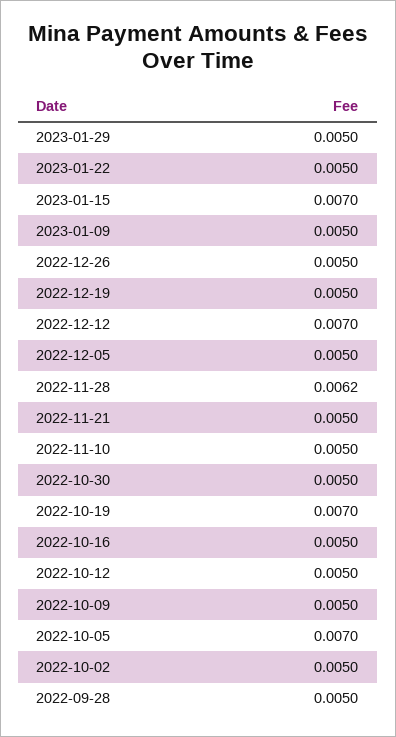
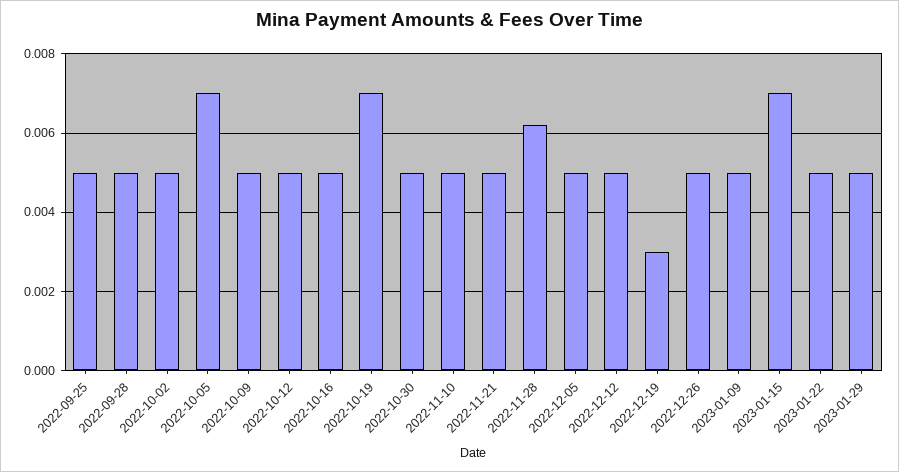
  {
    "2023-01-29": 0.005,
    "2023-01-22": 0.005,
    "2023-01-15": 0.007,
    "2023-01-09": 0.005,
    "2022-12-26": 0.005,
-   "2022-12-19": 0.005,
+   "2022-12-19": 0.003,
-   "2022-12-12": 0.007,
+   "2022-12-12": 0.005,
    "2022-12-05": 0.005,
    "2022-11-28": 0.0062,
    "2022-11-21": 0.005,
    "2022-11-10": 0.005,
    "2022-10-30": 0.005,
    "2022-10-19": 0.007,
    "2022-10-16": 0.005,
    "2022-10-12": 0.005,
    "2022-10-09": 0.005,
    "2022-10-05": 0.007,
    "2022-10-02": 0.005,
-   "2022-09-28": 0.005
+   "2022-09-28": 0.005,
+   "2022-09-25": 0.005
  }

